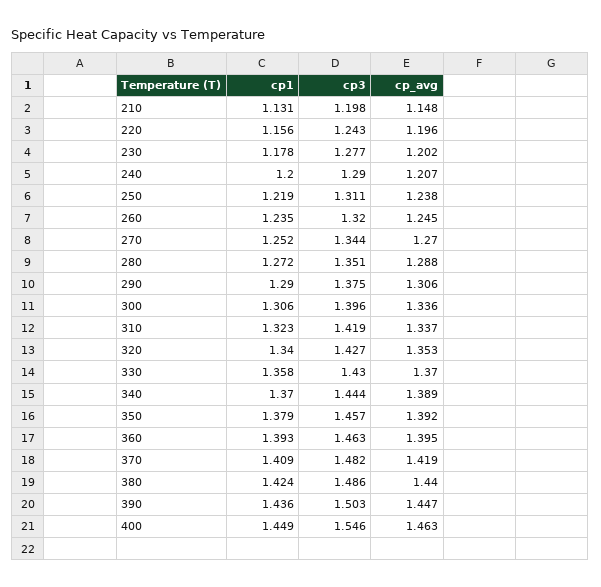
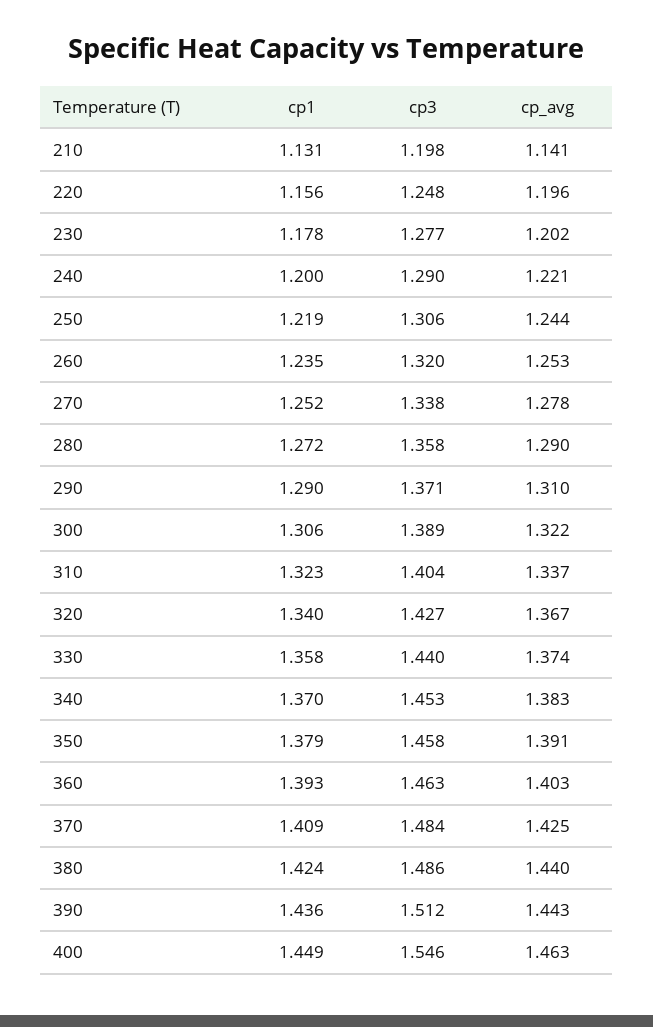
  {
    "cp1": {
      "210": 1.131,
      "220": 1.156,
      "230": 1.178,
      "240": 1.2,
      "250": 1.219,
      "260": 1.235,
      "270": 1.252,
      "280": 1.272,
      "290": 1.29,
      "300": 1.306,
      "310": 1.323,
      "320": 1.34,
      "330": 1.358,
      "340": 1.37,
      "350": 1.379,
      "360": 1.393,
      "370": 1.409,
      "380": 1.424,
      "390": 1.436,
      "400": 1.449
    },
    "cp3": {
      "210": 1.198,
-     "220": 1.243,
+     "220": 1.248,
      "230": 1.277,
      "240": 1.29,
-     "250": 1.311,
+     "250": 1.306,
      "260": 1.32,
-     "270": 1.344,
+     "270": 1.338,
-     "280": 1.351,
+     "280": 1.358,
-     "290": 1.375,
+     "290": 1.371,
-     "300": 1.396,
+     "300": 1.389,
-     "310": 1.419,
+     "310": 1.404,
      "320": 1.427,
-     "330": 1.43,
+     "330": 1.44,
-     "340": 1.444,
+     "340": 1.453,
-     "350": 1.457,
+     "350": 1.458,
      "360": 1.463,
-     "370": 1.482,
+     "370": 1.484,
      "380": 1.486,
-     "390": 1.503,
+     "390": 1.512,
      "400": 1.546
    },
    "cp_avg": {
-     "210": 1.148,
+     "210": 1.141,
      "220": 1.196,
      "230": 1.202,
-     "240": 1.207,
+     "240": 1.221,
-     "250": 1.238,
+     "250": 1.244,
-     "260": 1.245,
+     "260": 1.253,
-     "270": 1.27,
+     "270": 1.278,
-     "280": 1.288,
+     "280": 1.29,
-     "290": 1.306,
+     "290": 1.31,
-     "300": 1.336,
+     "300": 1.322,
      "310": 1.337,
-     "320": 1.353,
+     "320": 1.367,
-     "330": 1.37,
+     "330": 1.374,
-     "340": 1.389,
+     "340": 1.383,
-     "350": 1.392,
+     "350": 1.391,
-     "360": 1.395,
+     "360": 1.403,
-     "370": 1.419,
+     "370": 1.425,
      "380": 1.44,
-     "390": 1.447,
+     "390": 1.443,
      "400": 1.463
    }
  }

